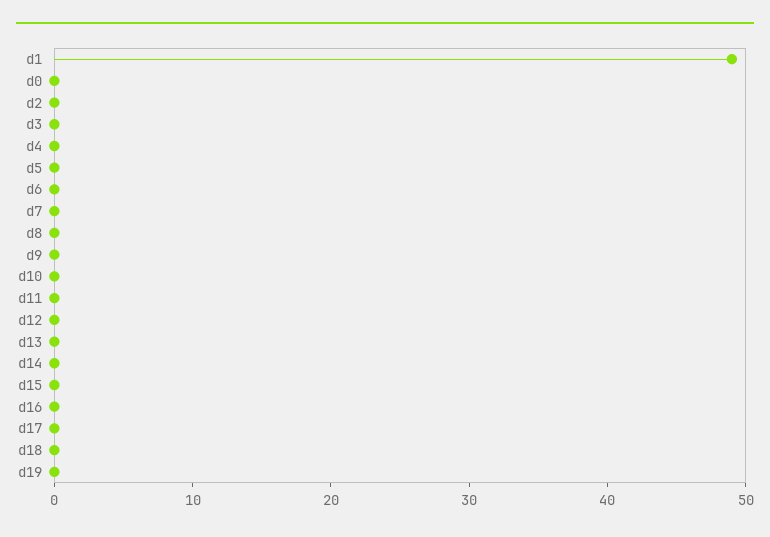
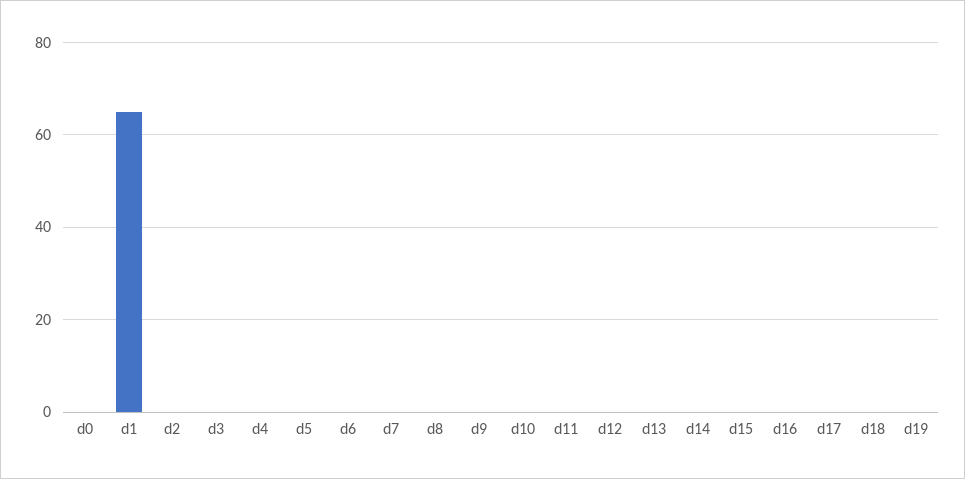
  {
-   "d1": 49,
+   "d1": 65,
    "d0": 0,
    "d2": 0,
    "d3": 0,
    "d4": 0,
    "d5": 0,
    "d6": 0,
    "d7": 0,
    "d8": 0,
    "d9": 0,
    "d10": 0,
    "d11": 0,
    "d12": 0,
    "d13": 0,
    "d14": 0,
    "d15": 0,
    "d16": 0,
    "d17": 0,
    "d18": 0,
    "d19": 0
  }

